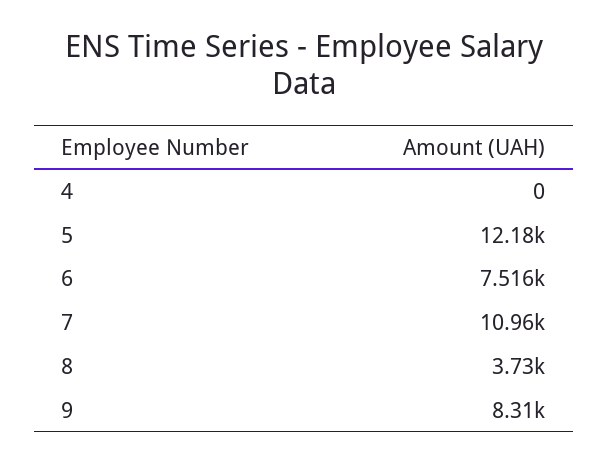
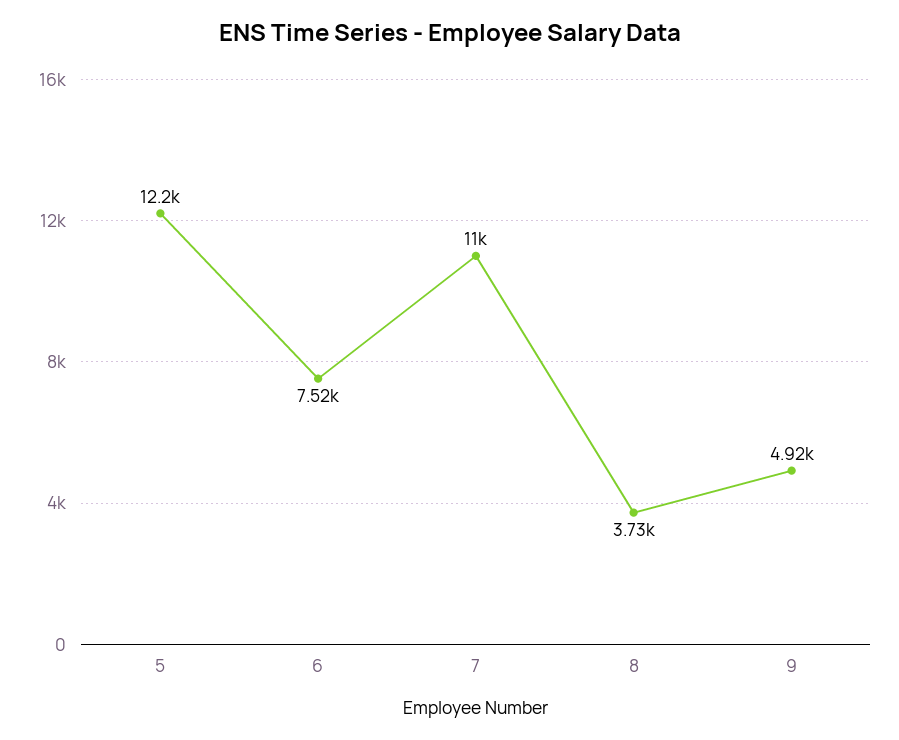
  {
-   "4": 0,
    "5": 12180,
    "6": 7516,
    "7": 10960,
    "8": 3730,
-   "9": 8310
+   "9": 4920
  }

